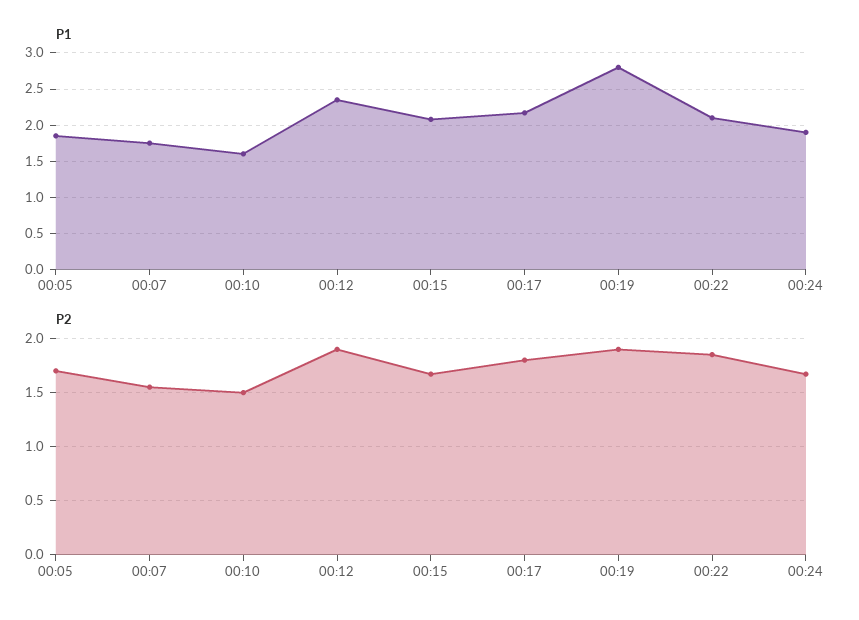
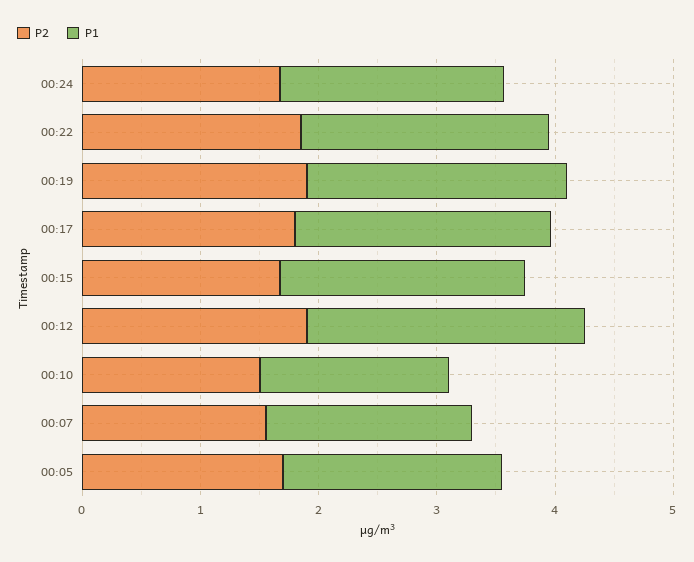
  {
    "P1": {
      "00:05": 1.9,
      "00:07": 1.8,
      "00:10": 1.6,
      "00:12": 2.4,
      "00:15": 2.1,
      "00:17": 2.2,
-     "00:19": 2.8,
+     "00:19": 2.2,
      "00:22": 2.1,
      "00:24": 1.9
    },
    "P2": {
      "00:05": 1.7,
      "00:07": 1.6,
      "00:10": 1.5,
      "00:12": 1.9,
      "00:15": 1.7,
      "00:17": 1.8,
      "00:19": 1.9,
      "00:22": 1.9,
      "00:24": 1.7
    }
  }

